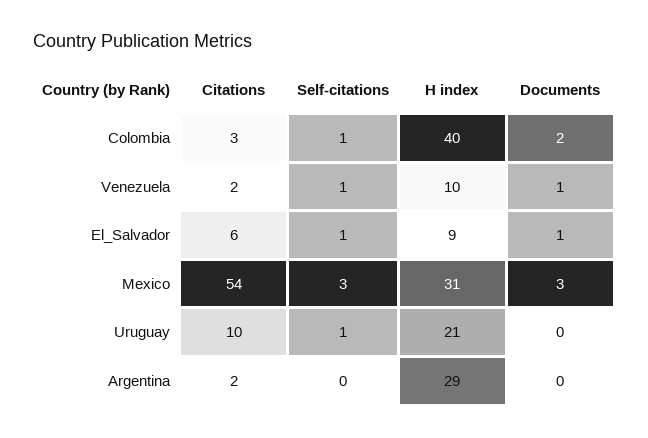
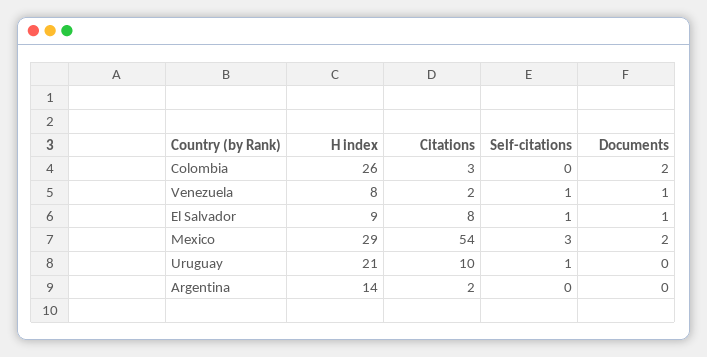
  {
    "Citations": {
      "Colombia": 3,
      "Venezuela": 2,
-     "El_Salvador": 6,
+     "El_Salvador": 8,
      "Mexico": 54,
      "Uruguay": 10,
      "Argentina": 2
    },
    "Self-citations": {
-     "Colombia": 1,
+     "Colombia": 0,
      "Venezuela": 1,
      "El_Salvador": 1,
      "Mexico": 3,
      "Uruguay": 1,
      "Argentina": 0
    },
    "H index": {
-     "Colombia": 40,
+     "Colombia": 26,
-     "Venezuela": 10,
+     "Venezuela": 8,
      "El_Salvador": 9,
-     "Mexico": 31,
+     "Mexico": 29,
      "Uruguay": 21,
-     "Argentina": 29
+     "Argentina": 14
    },
    "Documents": {
      "Colombia": 2,
      "Venezuela": 1,
      "El_Salvador": 1,
-     "Mexico": 3,
+     "Mexico": 2,
      "Uruguay": 0,
      "Argentina": 0
    }
  }

